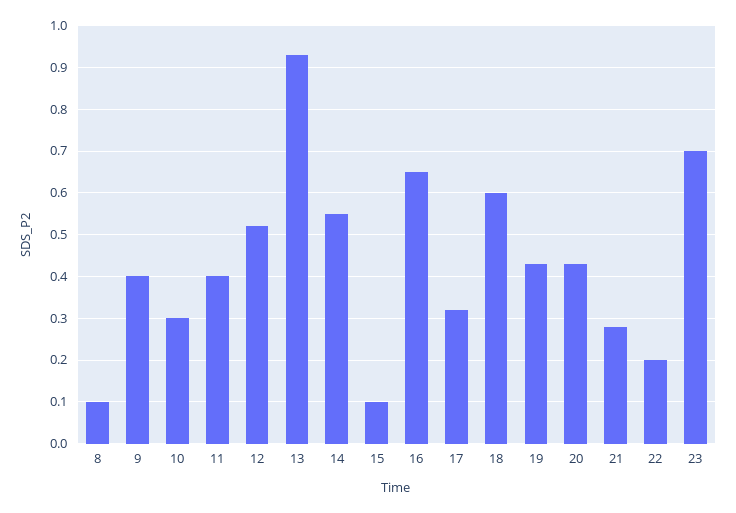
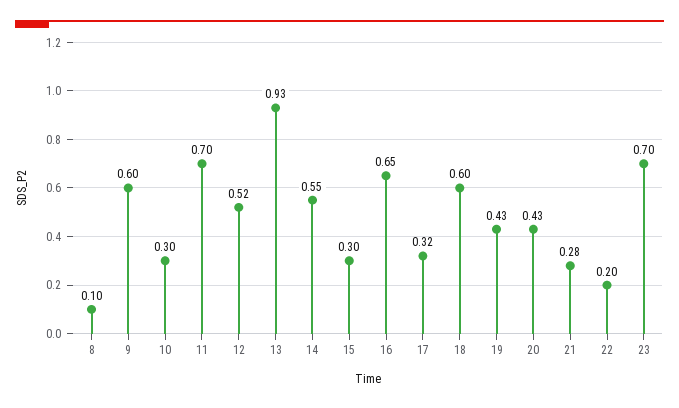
  {
    "8": 0.1,
-   "9": 0.4,
+   "9": 0.6,
    "10": 0.3,
-   "11": 0.4,
+   "11": 0.7,
    "12": 0.52,
    "13": 0.93,
    "14": 0.55,
-   "15": 0.1,
+   "15": 0.3,
    "16": 0.65,
    "17": 0.32,
    "18": 0.6,
    "19": 0.43,
    "20": 0.43,
    "21": 0.28,
    "22": 0.2,
    "23": 0.7
  }

